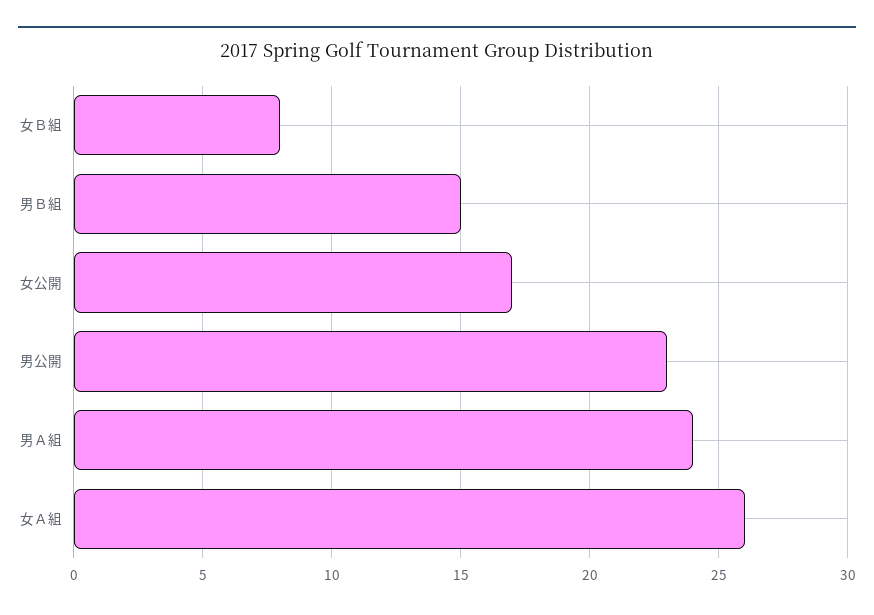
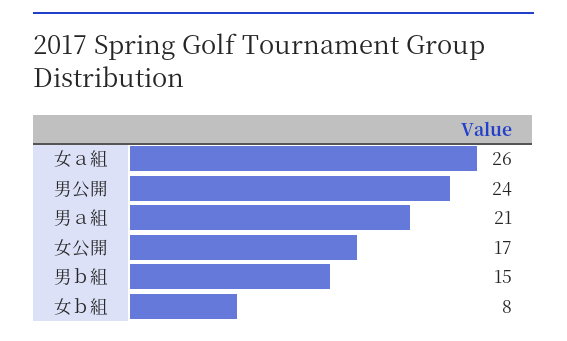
  {
    "女Ｂ組": 8,
    "男Ｂ組": 15,
    "女公開": 17,
-   "男公開": 23,
+   "男公開": 24,
-   "男Ａ組": 24,
+   "男Ａ組": 21,
    "女Ａ組": 26
  }

